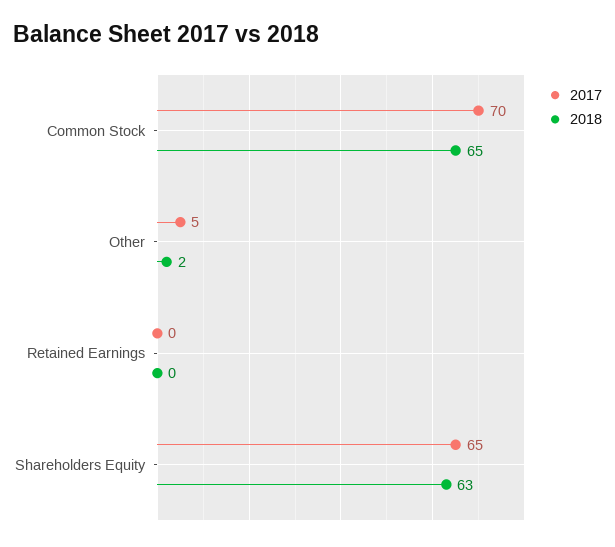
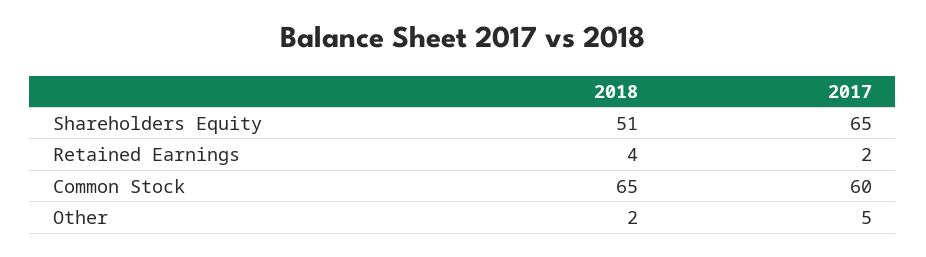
  {
    "2017": {
-     "Common Stock": 70,
+     "Common Stock": 60,
      "Other": 5,
-     "Retained Earnings": 0,
+     "Retained Earnings": 2,
      "Shareholders Equity": 65
    },
    "2018": {
      "Common Stock": 65,
      "Other": 2,
-     "Retained Earnings": 0,
+     "Retained Earnings": 4,
-     "Shareholders Equity": 63
+     "Shareholders Equity": 51
    }
  }

